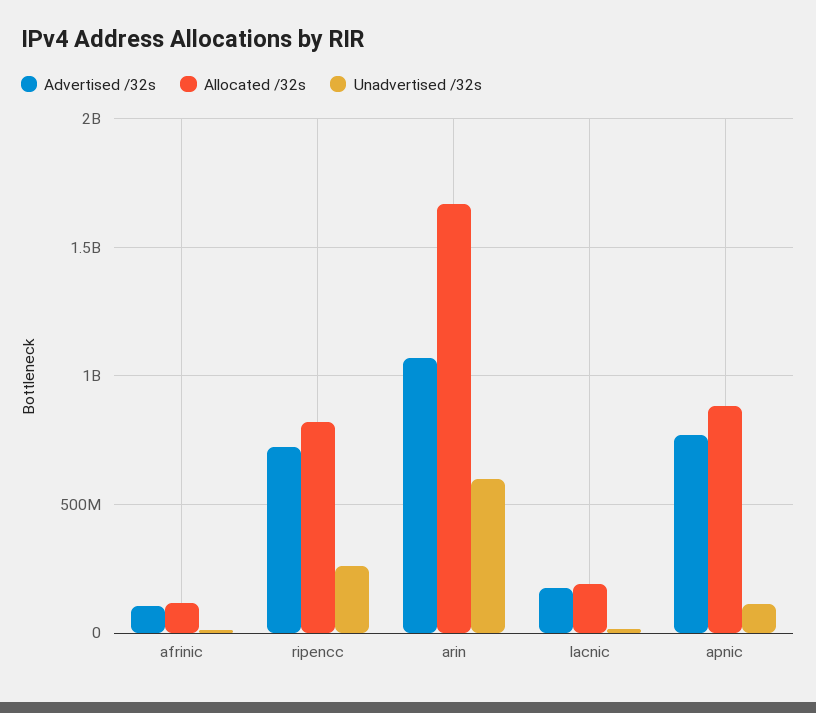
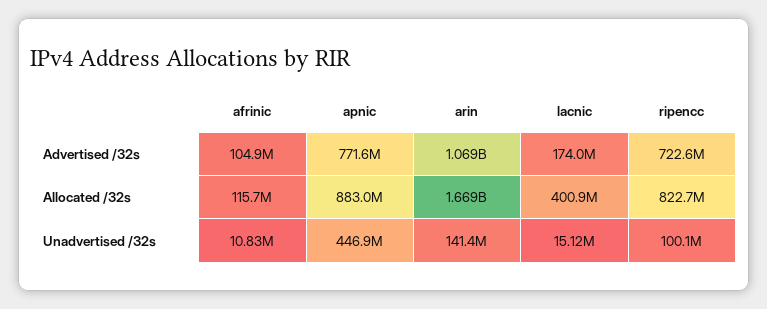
  {
    "Advertised /32s": {
      "afrinic": 104900000,
      "ripencc": 722600000,
      "arin": 1069000000,
      "lacnic": 174000000,
      "apnic": 771600000
    },
    "Allocated /32s": {
      "afrinic": 115700000,
      "ripencc": 822700000,
      "arin": 1669000000,
-     "lacnic": 200000000,
+     "lacnic": 400900000,
      "apnic": 883000000
    },
    "Unadvertised /32s": {
      "afrinic": 10830000,
-     "ripencc": 250000000,
+     "ripencc": 100100000,
-     "arin": 600000000,
+     "arin": 141400000,
      "lacnic": 15120000,
-     "apnic": 100000000
+     "apnic": 446900000
    }
  }

